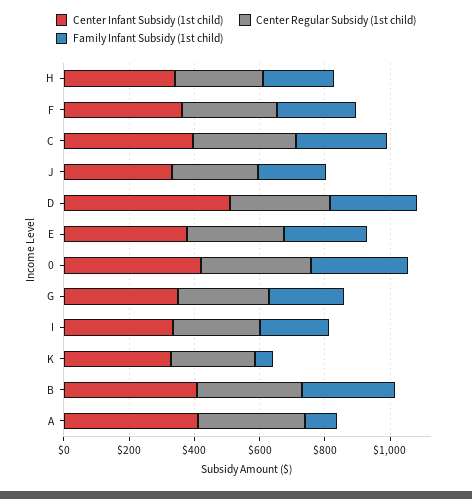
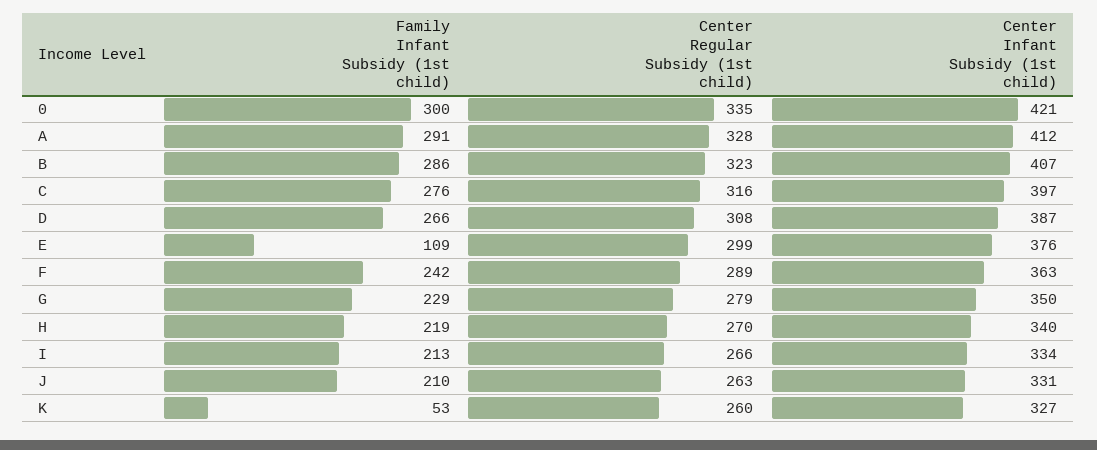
  {
    "Center Infant Subsidy (1st child)": {
      "H": 340,
      "F": 363,
      "C": 397,
      "J": 331,
-     "D": 500,
+     "D": 387,
      "E": 376,
      "0": 421,
      "G": 350,
      "I": 334,
      "K": 327,
      "B": 407,
      "A": 412
    },
    "Center Regular Subsidy (1st child)": {
      "H": 270,
      "F": 289,
      "C": 316,
      "J": 263,
      "D": 308,
      "E": 299,
      "0": 335,
      "G": 279,
      "I": 266,
      "K": 260,
      "B": 323,
      "A": 328
    },
    "Family Infant Subsidy (1st child)": {
      "H": 219,
      "F": 242,
      "C": 276,
      "J": 210,
      "D": 266,
-     "E": 250,
+     "E": 109,
      "0": 300,
      "G": 229,
      "I": 213,
      "K": 53,
      "B": 286,
-     "A": 100
+     "A": 291
    }
  }

